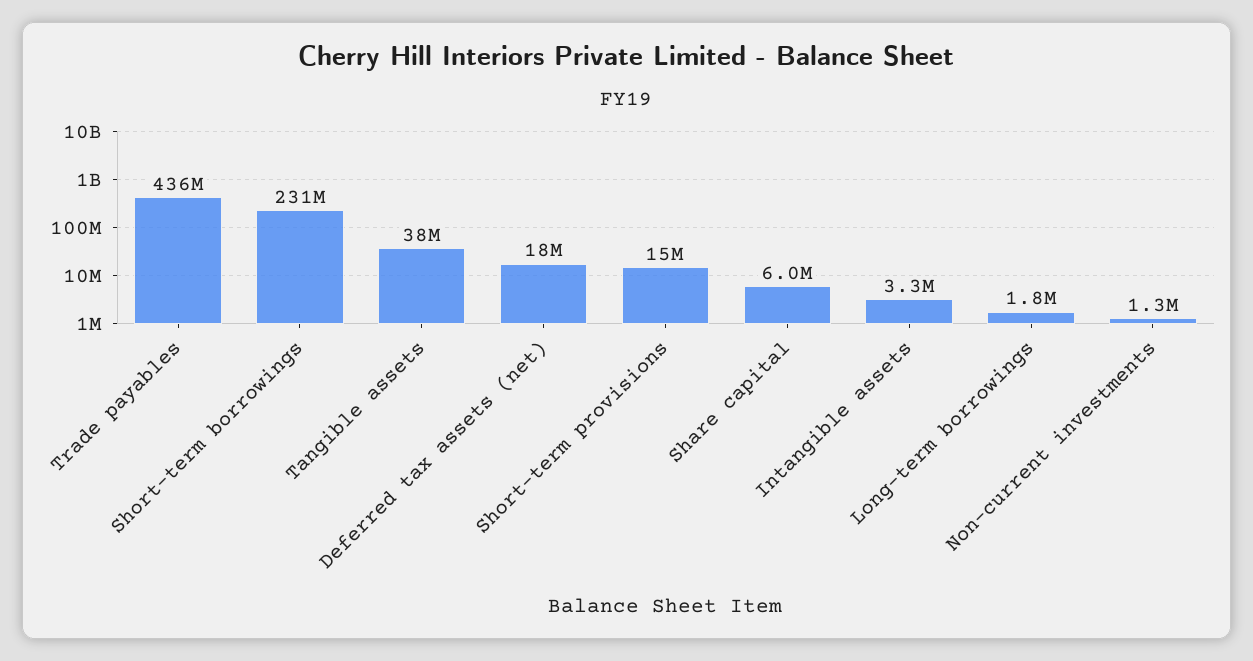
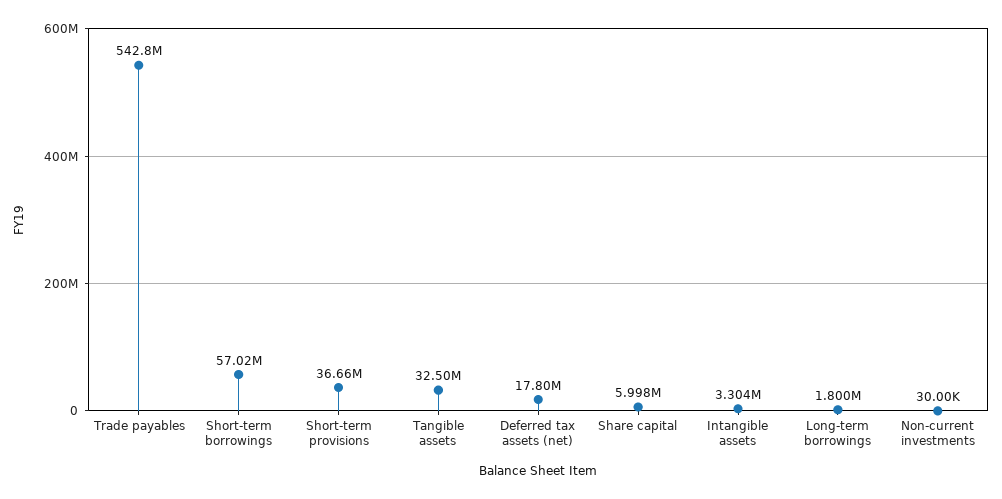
  {
-   "Trade payables": 436000000,
+   "Trade payables": 542800000,
-   "Short-term borrowings": 231000000,
+   "Short-term borrowings": 57020000,
-   "Tangible assets": 38000000,
+   "Tangible assets": 32500000,
    "Deferred tax assets (net)": 17800000,
-   "Short-term provisions": 15000000,
+   "Short-term provisions": 36660000,
    "Share capital": 5998000,
    "Intangible assets": 3304000,
    "Long-term borrowings": 1800000,
-   "Non-current investments": 1300000
+   "Non-current investments": 30000
  }

